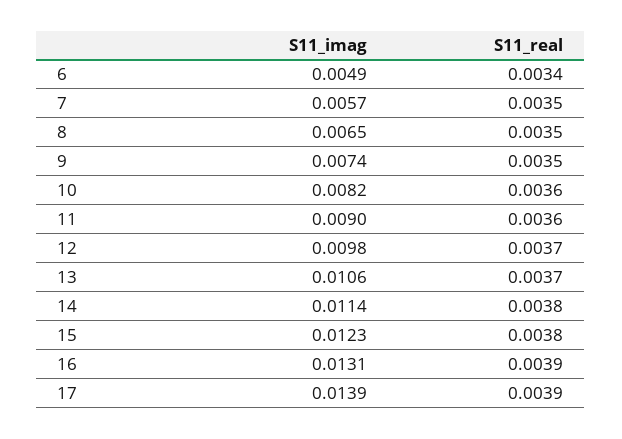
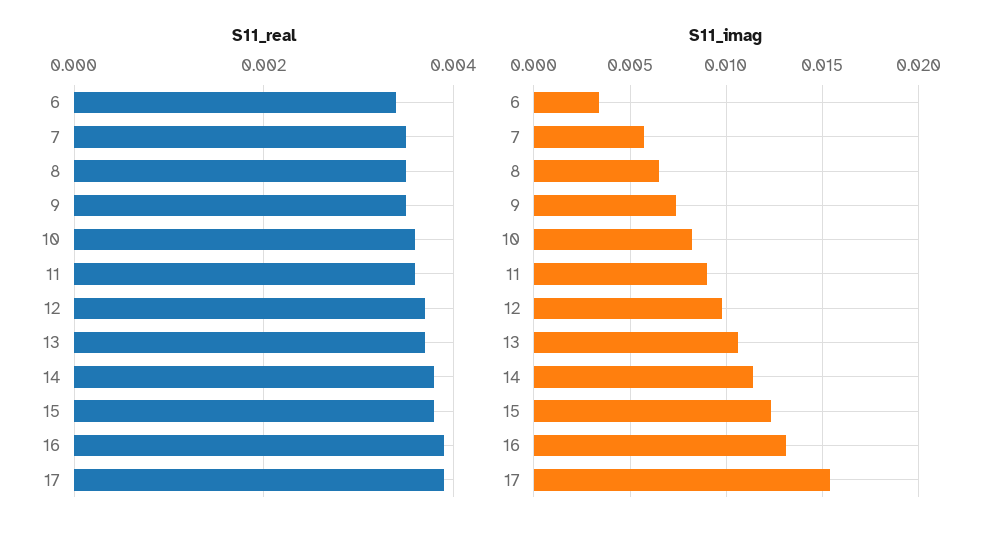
  {
    "S11_imag": {
-     "6": 0.0049,
+     "6": 0.0035,
      "7": 0.0057,
      "8": 0.0065,
      "9": 0.0074,
      "10": 0.0082,
      "11": 0.009,
      "12": 0.0098,
      "13": 0.0106,
      "14": 0.0114,
      "15": 0.0123,
      "16": 0.0131,
-     "17": 0.0139
+     "17": 0.0155
    },
    "S11_real": {
      "6": 0.0034,
      "7": 0.0035,
      "8": 0.0035,
      "9": 0.0035,
      "10": 0.0036,
      "11": 0.0036,
      "12": 0.0037,
      "13": 0.0037,
      "14": 0.0038,
      "15": 0.0038,
      "16": 0.0039,
      "17": 0.0039
    }
  }

